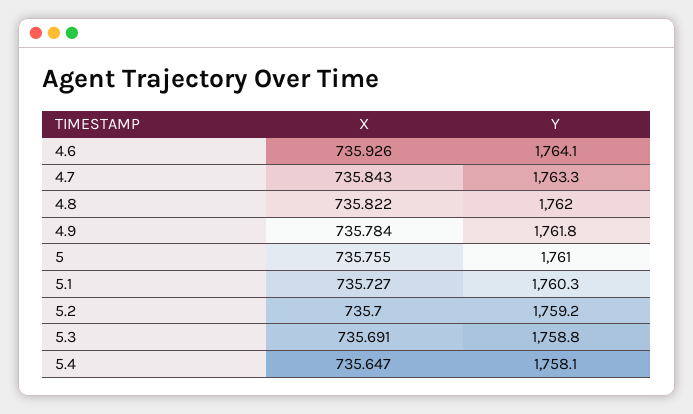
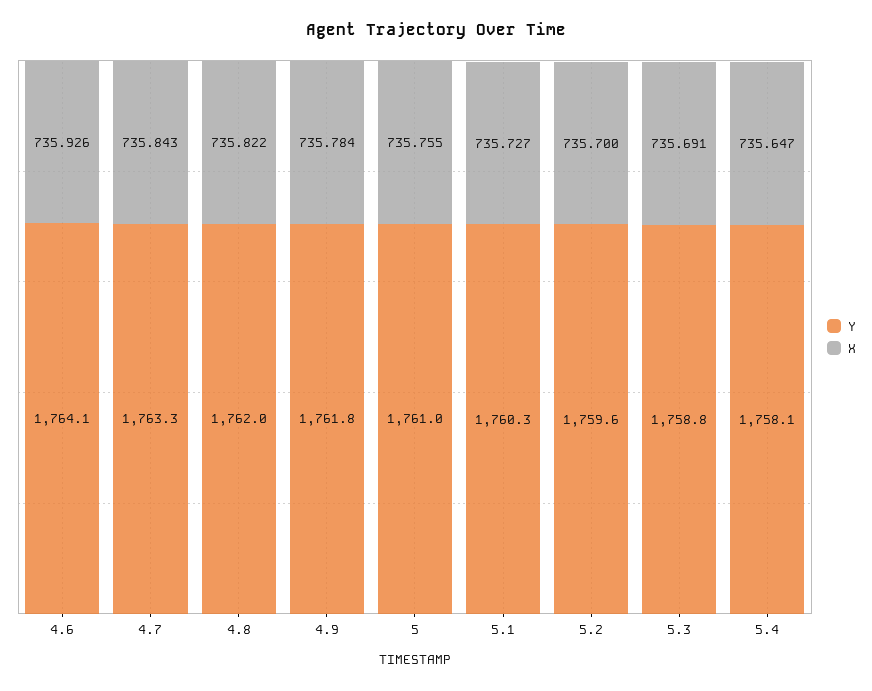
  {
    "X": {
      "4.6": 735.926,
      "4.7": 735.843,
      "4.8": 735.822,
      "4.9": 735.784,
      "5": 735.755,
      "5.1": 735.727,
      "5.2": 735.7,
      "5.3": 735.691,
      "5.4": 735.647
    },
    "Y": {
      "4.6": 1764.1,
      "4.7": 1763.3,
      "4.8": 1762,
      "4.9": 1761.8,
      "5": 1761,
      "5.1": 1760.3,
-     "5.2": 1759.2,
+     "5.2": 1759.6,
      "5.3": 1758.8,
      "5.4": 1758.1
    }
  }

